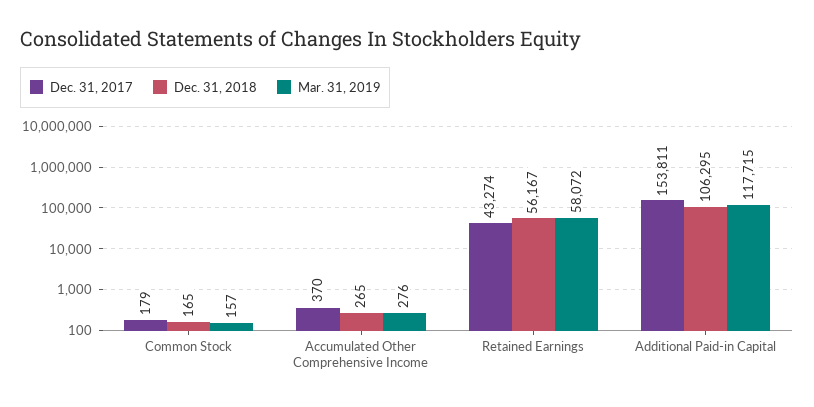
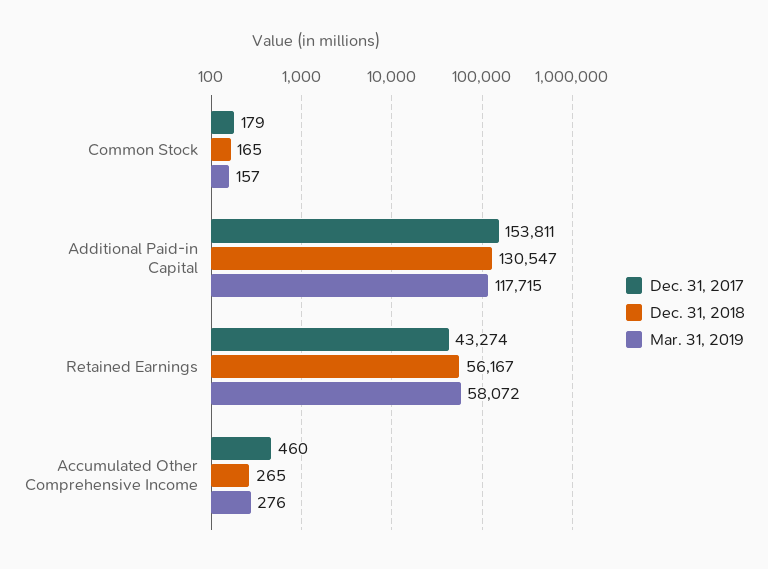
  {
    "Dec. 31, 2017": {
      "Common Stock": 179,
-     "Accumulated Other Comprehensive Income": 370,
+     "Accumulated Other Comprehensive Income": 460,
      "Retained Earnings": 43274,
      "Additional Paid-in Capital": 153811
    },
    "Dec. 31, 2018": {
      "Common Stock": 165,
      "Accumulated Other Comprehensive Income": 265,
      "Retained Earnings": 56167,
-     "Additional Paid-in Capital": 106295
+     "Additional Paid-in Capital": 130547
    },
    "Mar. 31, 2019": {
      "Common Stock": 157,
      "Accumulated Other Comprehensive Income": 276,
      "Retained Earnings": 58072,
      "Additional Paid-in Capital": 117715
    }
  }

